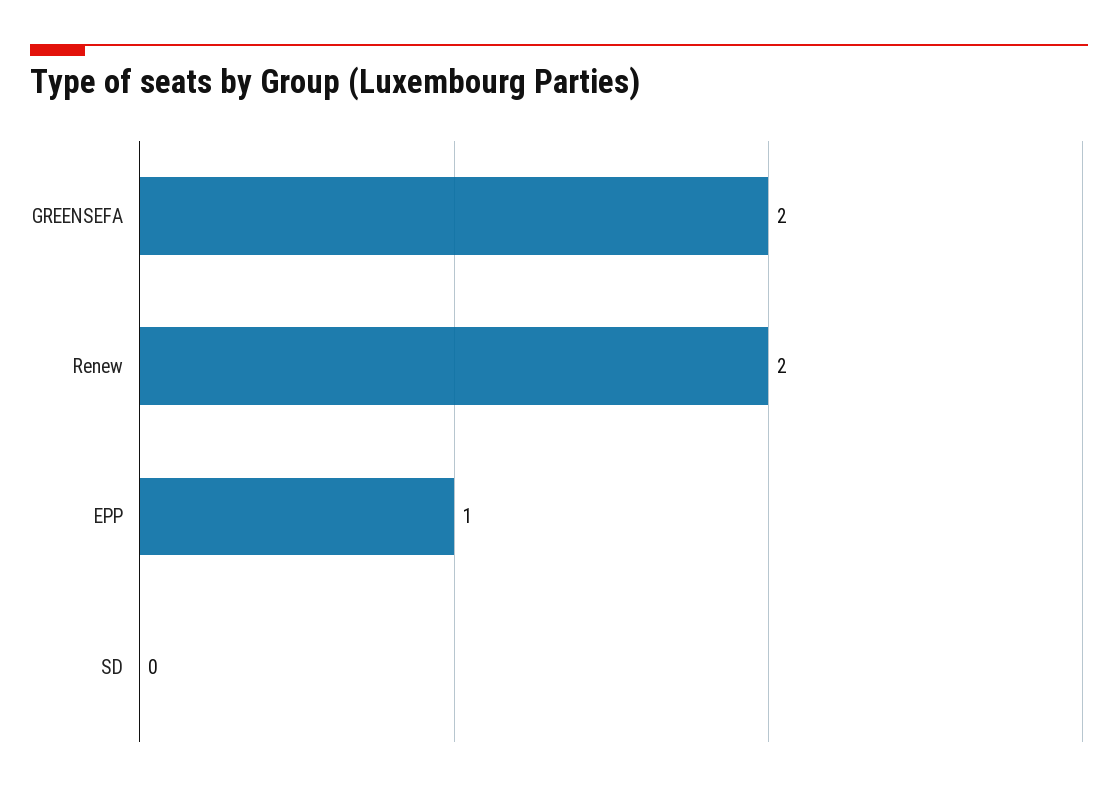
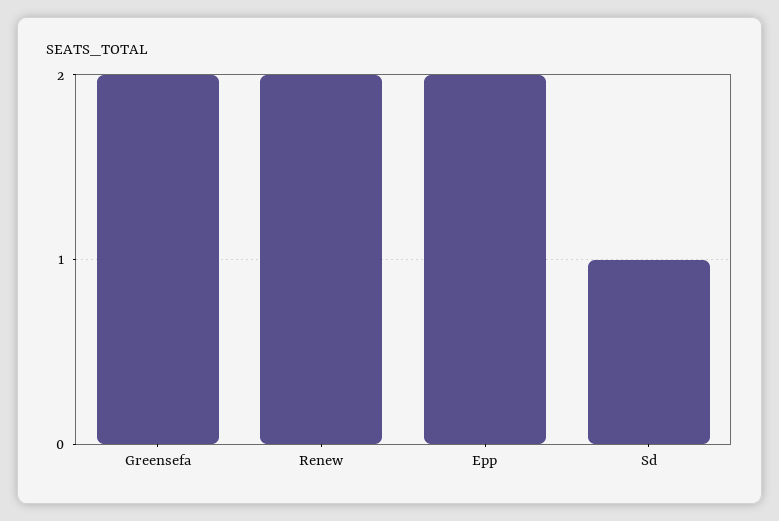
  {
    "GREENSEFA": 2,
    "Renew": 2,
-   "EPP": 1,
+   "EPP": 2,
-   "SD": 0
+   "SD": 1
  }

